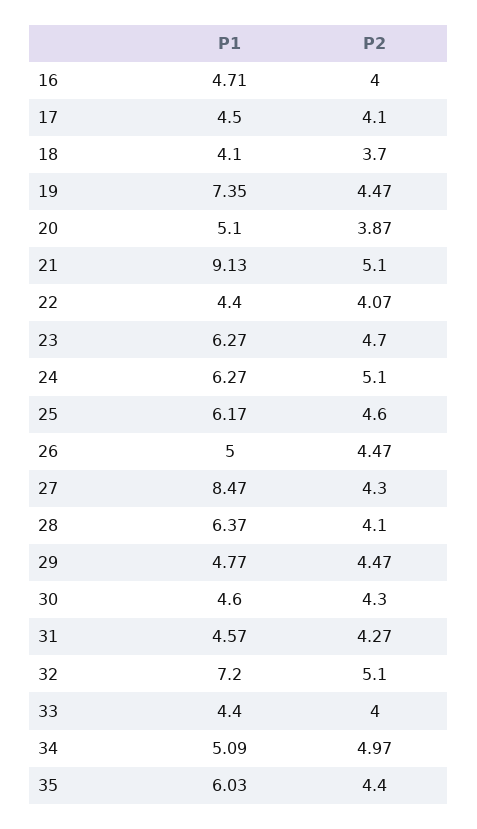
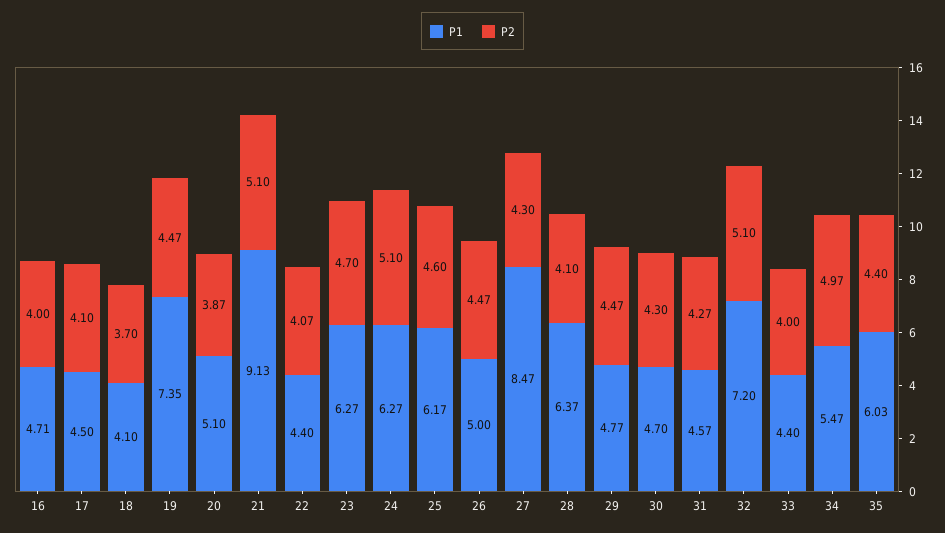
  {
    "P1": {
      "16": 4.71,
      "17": 4.5,
      "18": 4.1,
      "19": 7.35,
      "20": 5.1,
      "21": 9.13,
      "22": 4.4,
      "23": 6.27,
      "24": 6.27,
      "25": 6.17,
      "26": 5,
      "27": 8.47,
      "28": 6.37,
      "29": 4.77,
-     "30": 4.6,
+     "30": 4.7,
      "31": 4.57,
      "32": 7.2,
      "33": 4.4,
-     "34": 5.09,
+     "34": 5.47,
      "35": 6.03
    },
    "P2": {
      "16": 4,
      "17": 4.1,
      "18": 3.7,
      "19": 4.47,
      "20": 3.87,
      "21": 5.1,
      "22": 4.07,
      "23": 4.7,
      "24": 5.1,
      "25": 4.6,
      "26": 4.47,
      "27": 4.3,
      "28": 4.1,
      "29": 4.47,
      "30": 4.3,
      "31": 4.27,
      "32": 5.1,
      "33": 4,
      "34": 4.97,
      "35": 4.4
    }
  }

